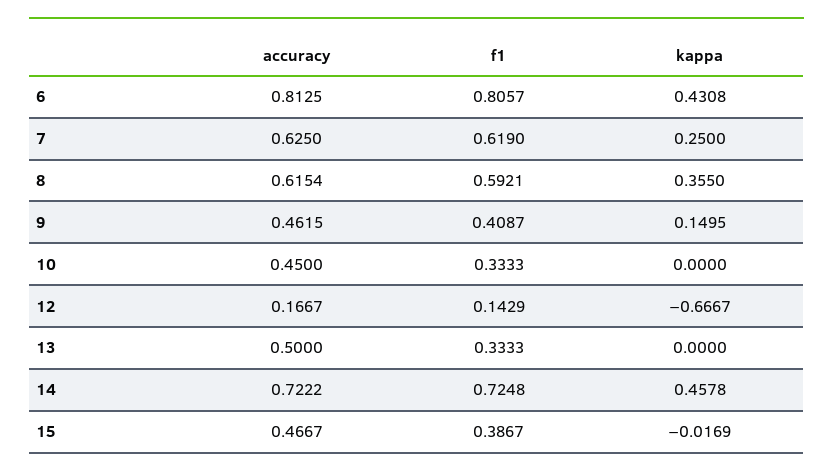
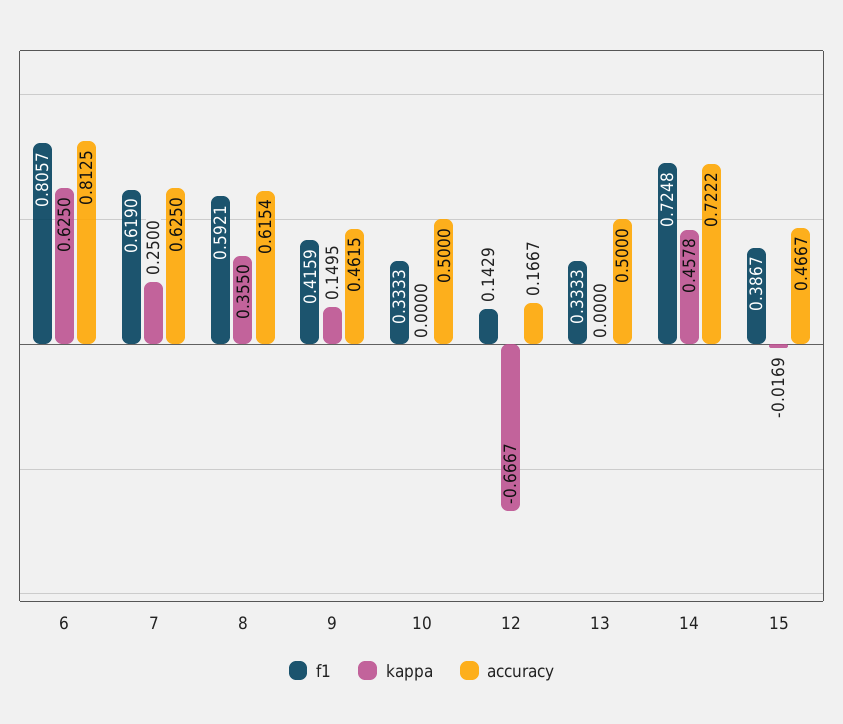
  {
    "accuracy": {
      "6": 0.8125,
      "7": 0.625,
      "8": 0.6154,
      "9": 0.4615,
-     "10": 0.45,
+     "10": 0.5,
      "12": 0.1667,
      "13": 0.5,
      "14": 0.7222,
      "15": 0.4667
    },
    "f1": {
      "6": 0.8057,
      "7": 0.619,
      "8": 0.5921,
-     "9": 0.4087,
+     "9": 0.4159,
      "10": 0.3333,
      "12": 0.1429,
      "13": 0.3333,
      "14": 0.7248,
      "15": 0.3867
    },
    "kappa": {
-     "6": 0.4308,
+     "6": 0.625,
      "7": 0.25,
      "8": 0.355,
      "9": 0.1495,
      "10": 0,
      "12": -0.6667,
      "13": 0,
      "14": 0.4578,
      "15": -0.0169
    }
  }

